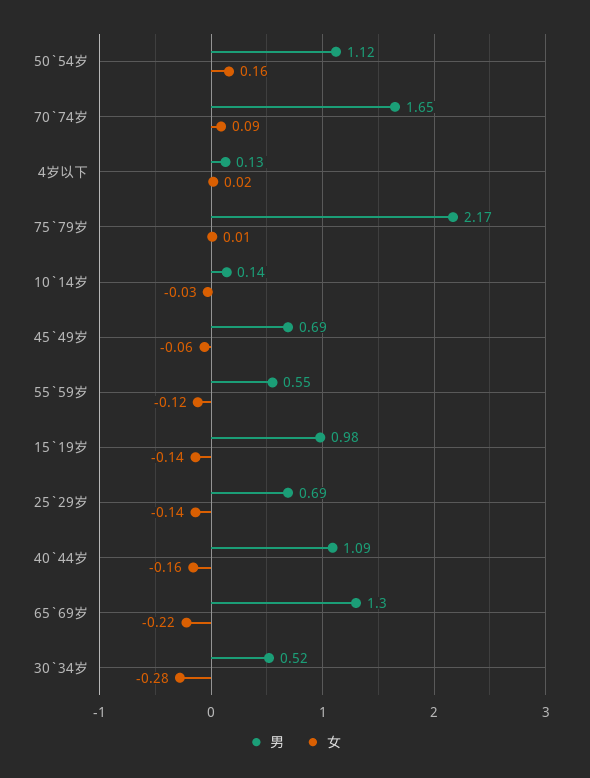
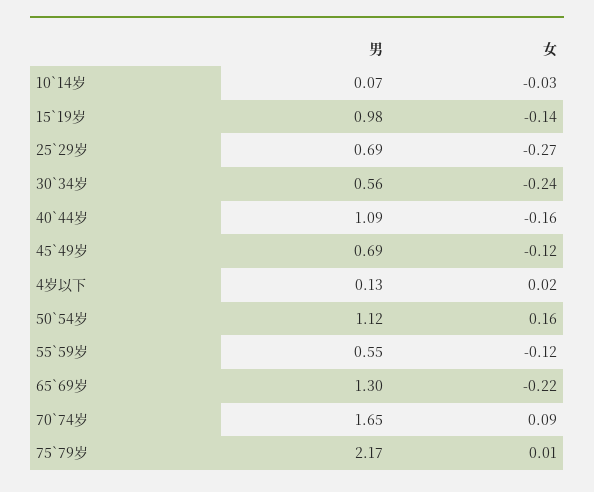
  {
    "男": {
      "50`54岁": 1.12,
      "70`74岁": 1.65,
      "4岁以下": 0.13,
      "75`79岁": 2.17,
-     "10`14岁": 0.14,
+     "10`14岁": 0.07,
      "45`49岁": 0.69,
      "55`59岁": 0.55,
      "15`19岁": 0.98,
      "25`29岁": 0.69,
      "40`44岁": 1.09,
      "65`69岁": 1.3,
-     "30`34岁": 0.52
+     "30`34岁": 0.56
    },
    "女": {
      "50`54岁": 0.16,
      "70`74岁": 0.09,
      "4岁以下": 0.02,
      "75`79岁": 0.01,
      "10`14岁": -0.03,
-     "45`49岁": -0.06,
+     "45`49岁": -0.12,
      "55`59岁": -0.12,
      "15`19岁": -0.14,
-     "25`29岁": -0.14,
+     "25`29岁": -0.27,
      "40`44岁": -0.16,
      "65`69岁": -0.22,
-     "30`34岁": -0.28
+     "30`34岁": -0.24
    }
  }

